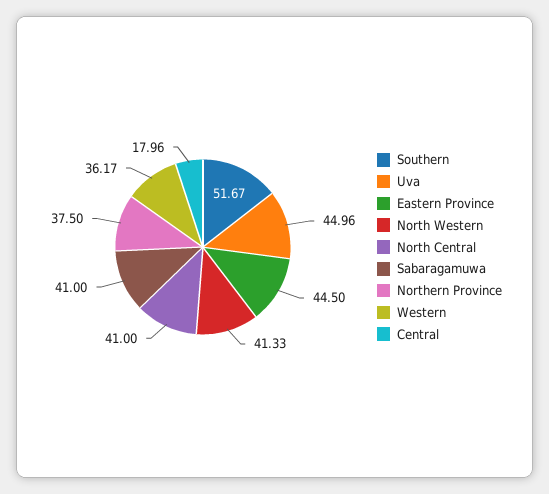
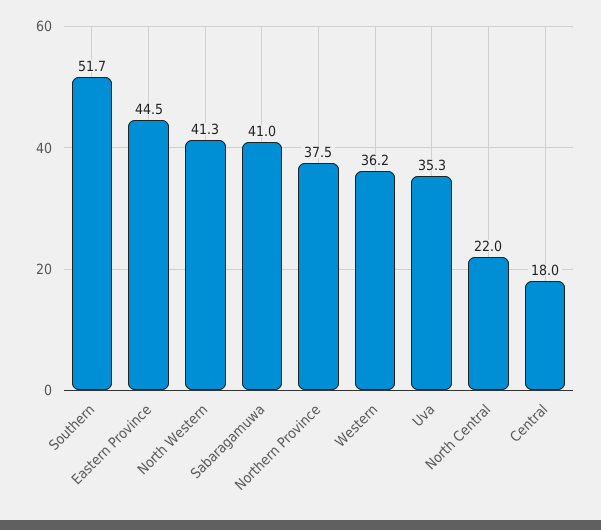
  {
    "Southern": 51.67,
-   "Uva": 44.96,
+   "Uva": 35.3,
    "Eastern Province": 44.5,
    "North Western": 41.33,
-   "North Central": 41,
+   "North Central": 22,
    "Sabaragamuwa": 41,
    "Northern Province": 37.5,
    "Western": 36.17,
    "Central": 17.96
  }

